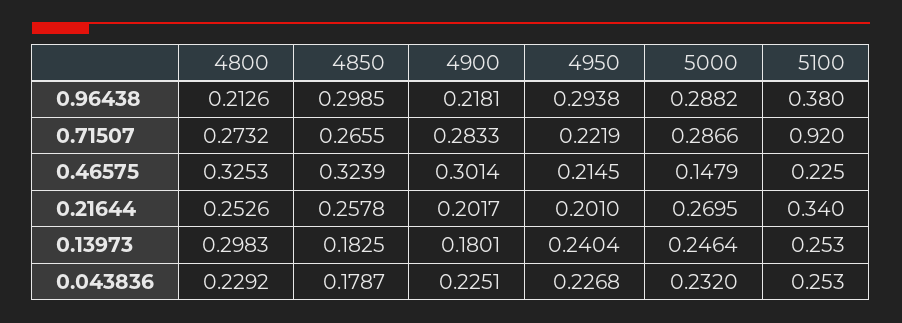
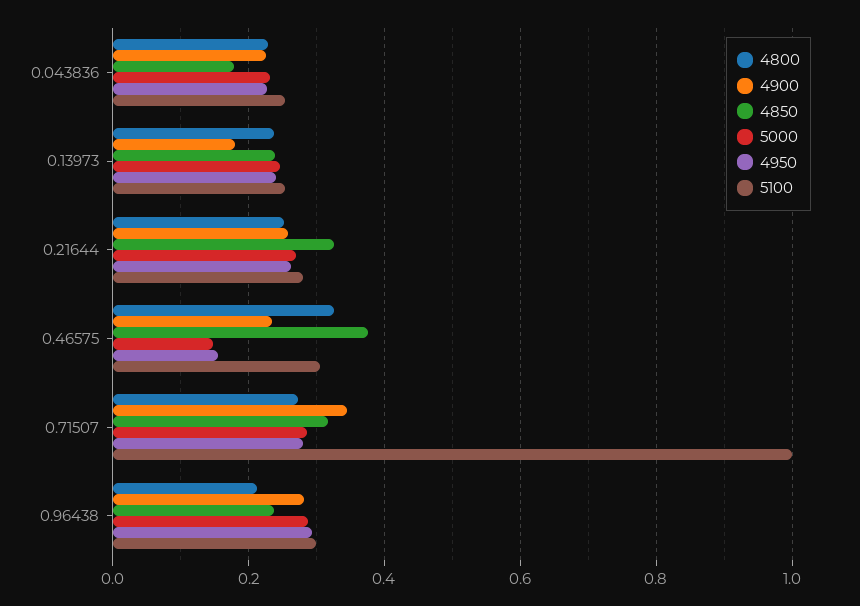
  {
    "4800": {
      "0.96438": 0.2126,
      "0.71507": 0.2732,
      "0.46575": 0.3253,
      "0.21644": 0.2526,
-     "0.13973": 0.2983,
+     "0.13973": 0.24,
      "0.043836": 0.2292
    },
    "4850": {
-     "0.96438": 0.2985,
+     "0.96438": 0.24,
-     "0.71507": 0.2655,
+     "0.71507": 0.32,
-     "0.46575": 0.3239,
+     "0.46575": 0.38,
-     "0.21644": 0.2578,
+     "0.21644": 0.32,
-     "0.13973": 0.1825,
+     "0.13973": 0.24,
      "0.043836": 0.1787
    },
    "4900": {
-     "0.96438": 0.2181,
+     "0.96438": 0.28,
-     "0.71507": 0.2833,
+     "0.71507": 0.34,
-     "0.46575": 0.3014,
+     "0.46575": 0.24,
-     "0.21644": 0.2017,
+     "0.21644": 0.26,
      "0.13973": 0.1801,
      "0.043836": 0.2251
    },
    "4950": {
      "0.96438": 0.2938,
-     "0.71507": 0.2219,
+     "0.71507": 0.28,
-     "0.46575": 0.2145,
+     "0.46575": 0.16,
-     "0.21644": 0.201,
+     "0.21644": 0.26,
      "0.13973": 0.2404,
      "0.043836": 0.2268
    },
    "5000": {
      "0.96438": 0.2882,
      "0.71507": 0.2866,
      "0.46575": 0.1479,
      "0.21644": 0.2695,
      "0.13973": 0.2464,
      "0.043836": 0.232
    },
    "5100": {
-     "0.96438": 0.38,
+     "0.96438": 0.3,
-     "0.71507": 0.92,
+     "0.71507": 1,
-     "0.46575": 0.225,
+     "0.46575": 0.3,
-     "0.21644": 0.34,
+     "0.21644": 0.28,
      "0.13973": 0.253,
      "0.043836": 0.253
    }
  }

